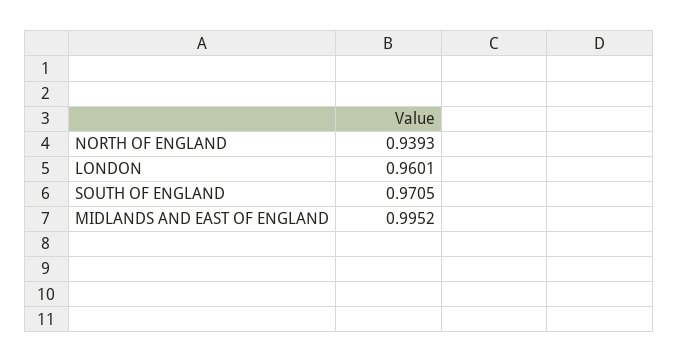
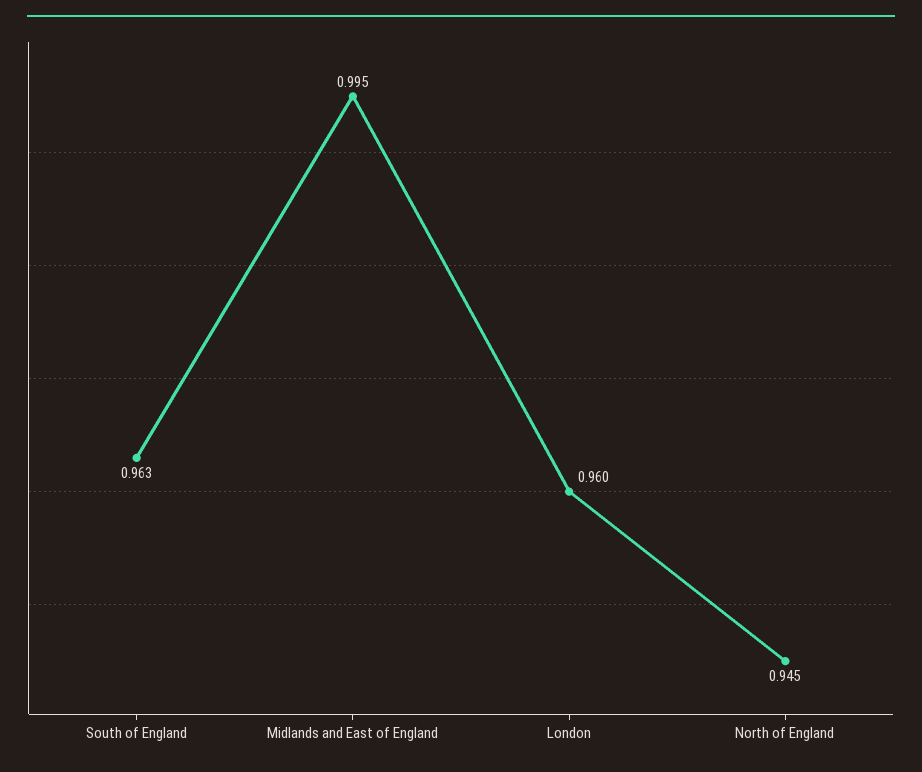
  {
-   "NORTH OF ENGLAND": 0.9393,
+   "NORTH OF ENGLAND": 0.945,
    "LONDON": 0.9601,
-   "SOUTH OF ENGLAND": 0.9705,
+   "SOUTH OF ENGLAND": 0.963,
    "MIDLANDS AND EAST OF ENGLAND": 0.9952
  }

